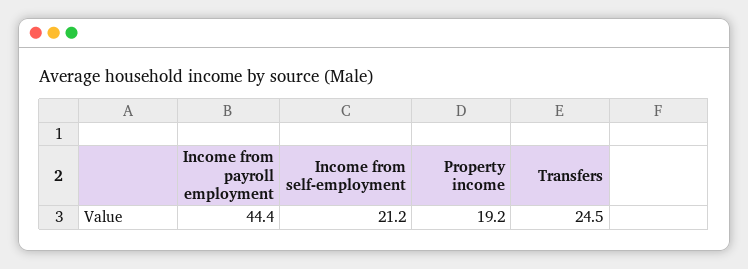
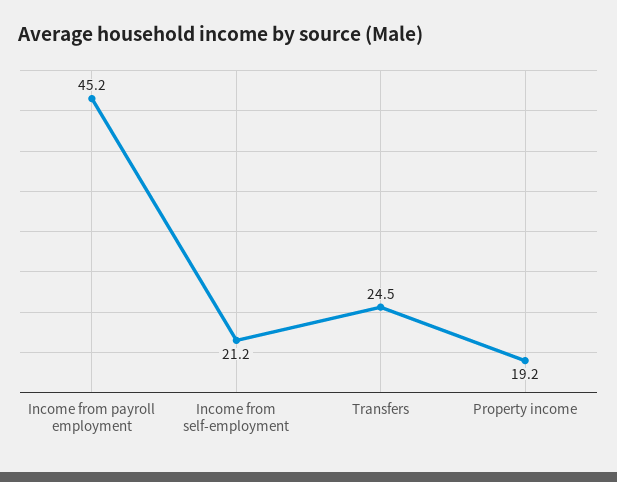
  {
-   "Income from payroll employment": 44.4,
+   "Income from payroll employment": 45.2,
    "Income from self-employment": 21.2,
    "Property income": 19.2,
    "Transfers": 24.5
  }

